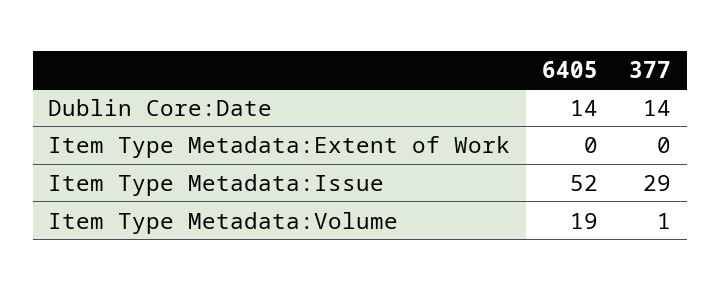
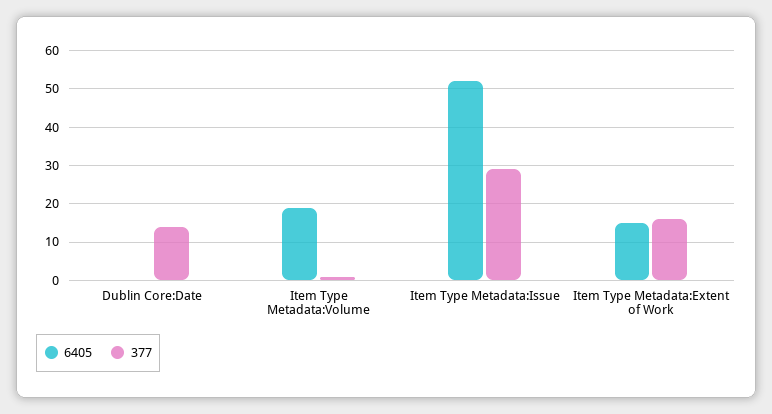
  {
    "6405": {
-     "Dublin Core:Date": 14,
+     "Dublin Core:Date": 0,
-     "Item Type Metadata:Extent of Work": 0,
+     "Item Type Metadata:Extent of Work": 15,
      "Item Type Metadata:Issue": 52,
      "Item Type Metadata:Volume": 19
    },
    "377": {
      "Dublin Core:Date": 14,
-     "Item Type Metadata:Extent of Work": 0,
+     "Item Type Metadata:Extent of Work": 15,
      "Item Type Metadata:Issue": 29,
      "Item Type Metadata:Volume": 1
    }
  }

